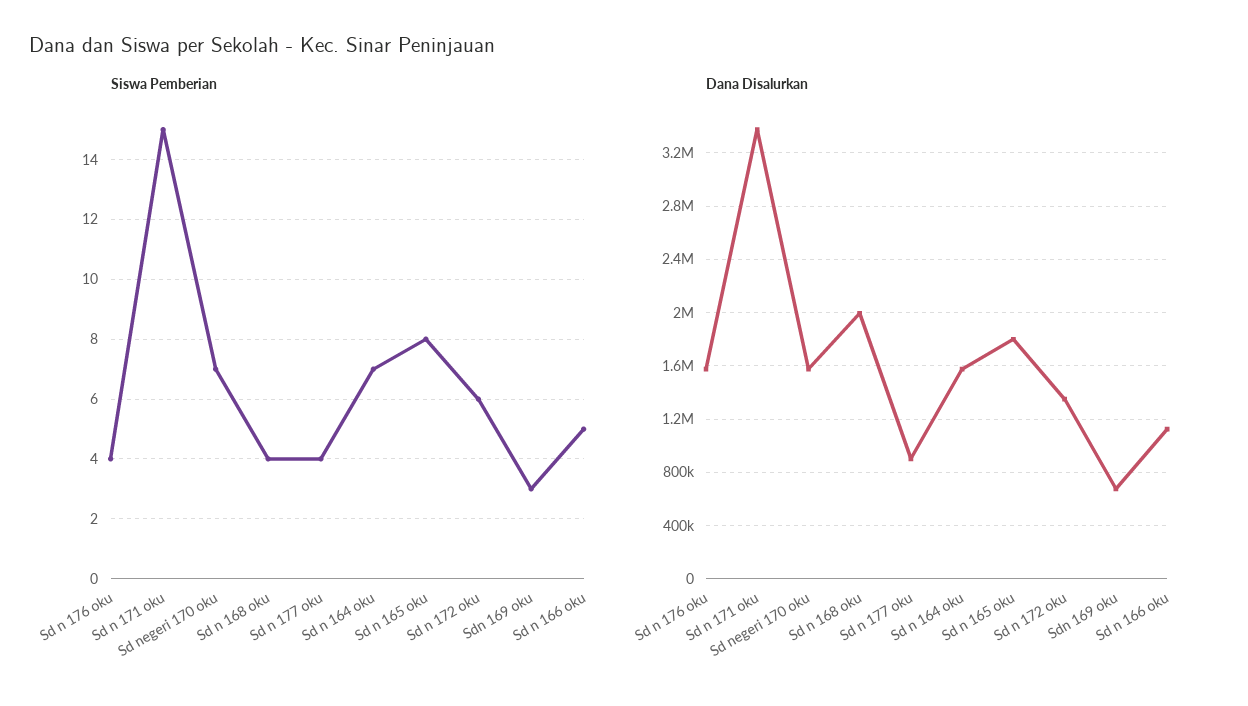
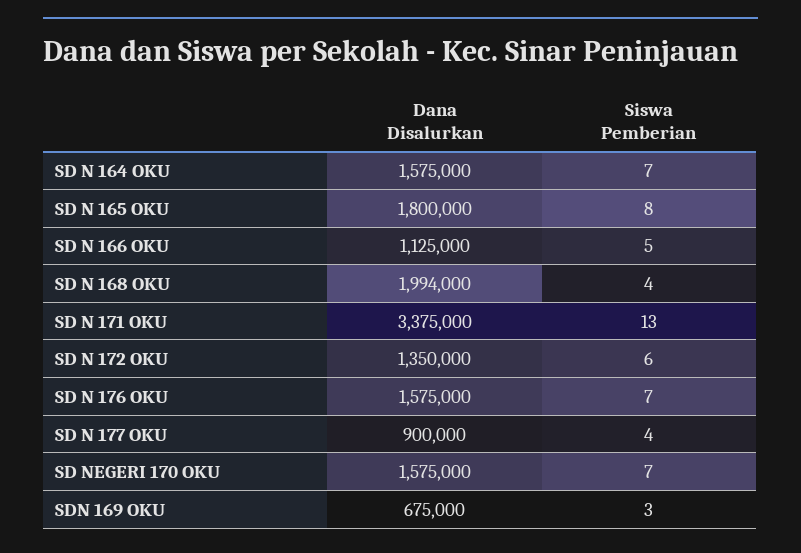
  {
    "Siswa Pemberian": {
-     "Sd n 176 oku": 4,
+     "Sd n 176 oku": 7,
-     "Sd n 171 oku": 15,
+     "Sd n 171 oku": 13,
      "Sd negeri 170 oku": 7,
      "Sd n 168 oku": 4,
      "Sd n 177 oku": 4,
      "Sd n 164 oku": 7,
      "Sd n 165 oku": 8,
      "Sd n 172 oku": 6,
      "Sdn 169 oku": 3,
      "Sd n 166 oku": 5
    },
    "Dana Disalurkan": {
      "Sd n 176 oku": 1575000,
      "Sd n 171 oku": 3375000,
      "Sd negeri 170 oku": 1575000,
      "Sd n 168 oku": 1994000,
      "Sd n 177 oku": 900000,
      "Sd n 164 oku": 1575000,
      "Sd n 165 oku": 1800000,
      "Sd n 172 oku": 1350000,
      "Sdn 169 oku": 675000,
      "Sd n 166 oku": 1125000
    }
  }

